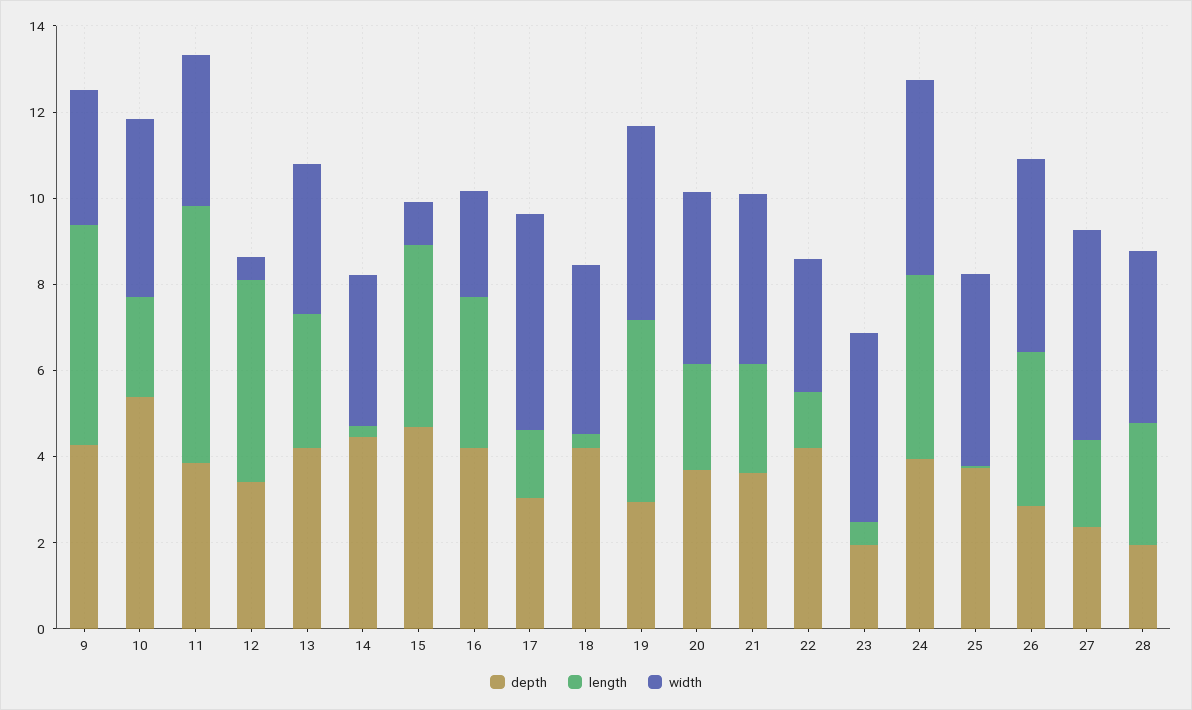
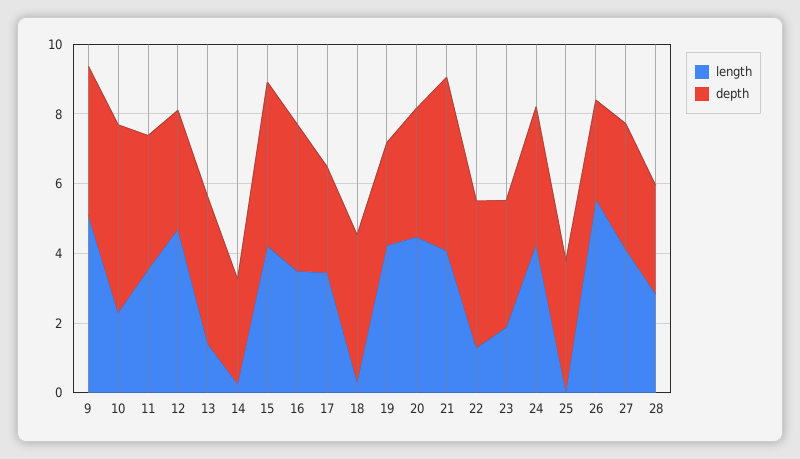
  {
    "depth": {
      "9": 4.5,
      "10": 5.5,
      "11": 4,
      "12": 3.5,
      "13": 4,
-     "14": 4.5,
+     "14": 3,
      "15": 4.5,
      "16": 4,
      "17": 3,
      "18": 4,
      "19": 3,
      "20": 3.5,
-     "21": 3.5,
+     "21": 5,
      "22": 4,
-     "23": 2,
+     "23": 3.5,
      "24": 4,
      "25": 3.5,
      "26": 3,
-     "27": 2.5,
+     "27": 3.5,
-     "28": 2
+     "28": 3
    },
    "length": {
      "9": 5,
      "10": 2.5,
-     "11": 6,
+     "11": 3.5,
      "12": 4.5,
-     "13": 3,
+     "13": 1.5,
      "14": 0.5,
      "15": 4,
      "16": 3.5,
-     "17": 1.5,
+     "17": 3.5,
      "18": 0.5,
      "19": 4,
-     "20": 2.5,
+     "20": 4.5,
-     "21": 2.5,
+     "21": 4,
      "22": 1.5,
-     "23": 0.5,
+     "23": 2,
      "24": 4.5,
      "25": 0,
-     "26": 3.5,
+     "26": 5.5,
-     "27": 2,
+     "27": 4,
      "28": 3
-   },
+   }
-   "width": {
-     "9": 3,
-     "10": 4,
-     "11": 3.5,
-     "12": 0.5,
-     "13": 3.5,
-     "14": 3.5,
-     "15": 1,
-     "16": 2.5,
-     "17": 5,
-     "18": 4,
-     "19": 4.5,
-     "20": 4,
-     "21": 4,
-     "22": 3,
-     "23": 4.5,
-     "24": 4.5,
-     "25": 4.5,
-     "26": 4.5,
-     "27": 5,
-     "28": 4
-   }
  }

